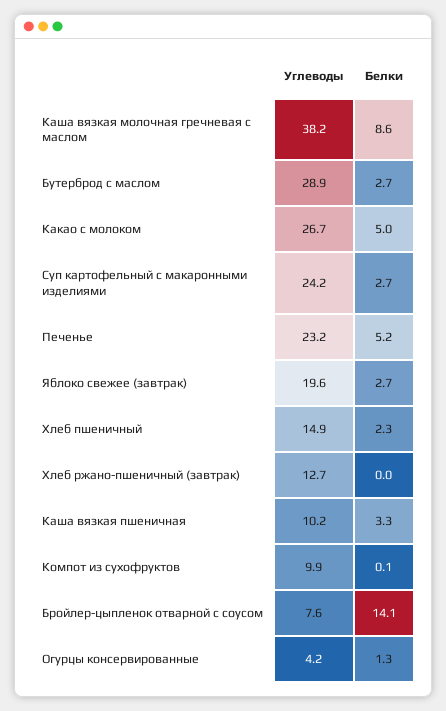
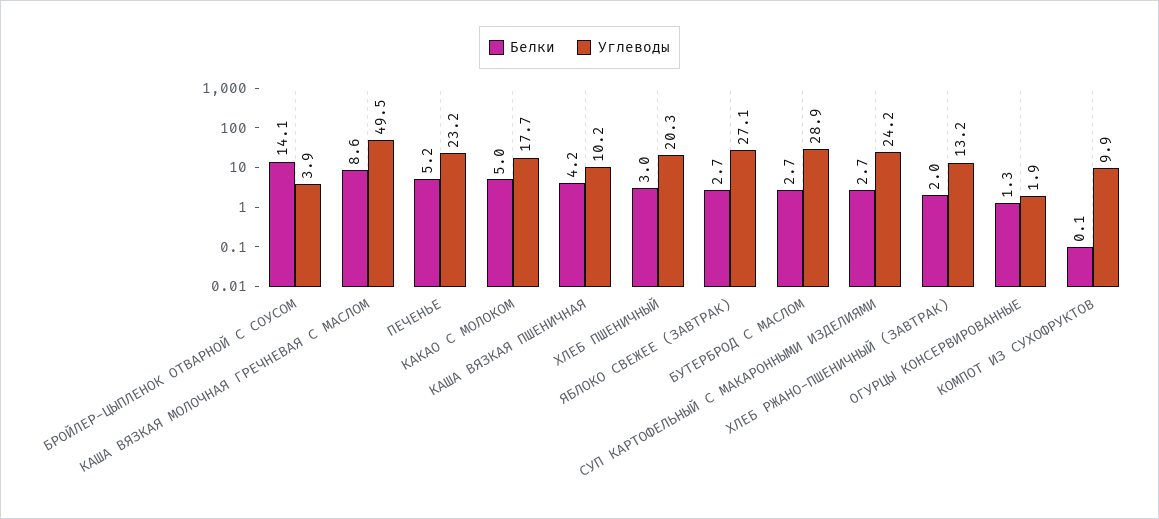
  {
    "Углеводы": {
-     "Каша вязкая молочная гречневая с маслом": 38.2,
+     "Каша вязкая молочная гречневая с маслом": 49.5,
      "Бутерброд с маслом": 28.9,
-     "Какао с молоком": 26.7,
+     "Какао с молоком": 17.7,
      "Суп картофельный с макаронными изделиями": 24.2,
      "Печенье": 23.2,
-     "Яблоко свежее (завтрак)": 19.6,
+     "Яблоко свежее (завтрак)": 27.1,
-     "Хлеб пшеничный": 14.9,
+     "Хлеб пшеничный": 20.3,
-     "Хлеб ржано-пшеничный (завтрак)": 12.7,
+     "Хлеб ржано-пшеничный (завтрак)": 13.2,
      "Каша вязкая пшеничная": 10.2,
      "Компот из сухофруктов": 9.9,
-     "Бройлер-цыпленок отварной с соусом": 7.6,
+     "Бройлер-цыпленок отварной с соусом": 3.9,
-     "Огурцы консервированные": 4.2
+     "Огурцы консервированные": 1.9
    },
    "Белки": {
      "Каша вязкая молочная гречневая с маслом": 8.6,
      "Бутерброд с маслом": 2.7,
      "Какао с молоком": 5,
      "Суп картофельный с макаронными изделиями": 2.7,
      "Печенье": 5.2,
      "Яблоко свежее (завтрак)": 2.7,
-     "Хлеб пшеничный": 2.3,
+     "Хлеб пшеничный": 3,
-     "Хлеб ржано-пшеничный (завтрак)": 0,
+     "Хлеб ржано-пшеничный (завтрак)": 2,
-     "Каша вязкая пшеничная": 3.3,
+     "Каша вязкая пшеничная": 4.2,
      "Компот из сухофруктов": 0.1,
      "Бройлер-цыпленок отварной с соусом": 14.1,
      "Огурцы консервированные": 1.3
    }
  }

